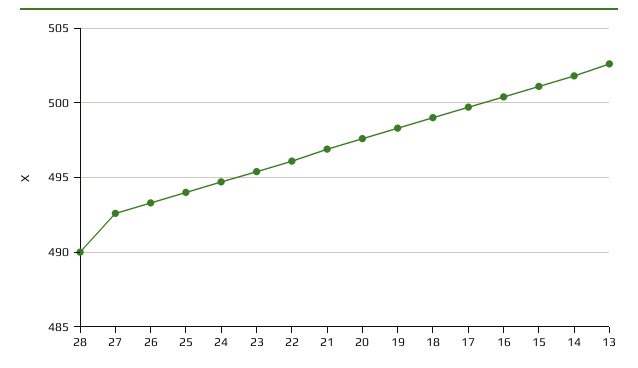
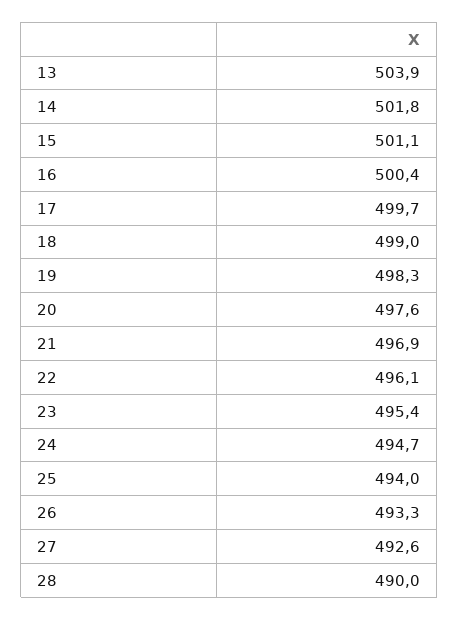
  {
    "28": 490,
    "27": 492.6,
    "26": 493.3,
    "25": 494,
    "24": 494.7,
    "23": 495.4,
    "22": 496.1,
    "21": 496.9,
    "20": 497.6,
    "19": 498.3,
    "18": 499,
    "17": 499.7,
    "16": 500.4,
    "15": 501.1,
    "14": 501.8,
-   "13": 502.5
+   "13": 503.9
  }

